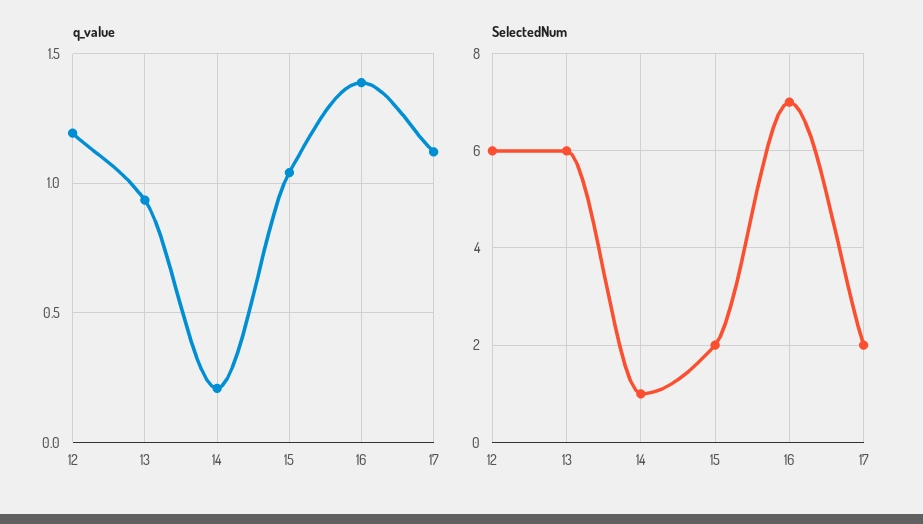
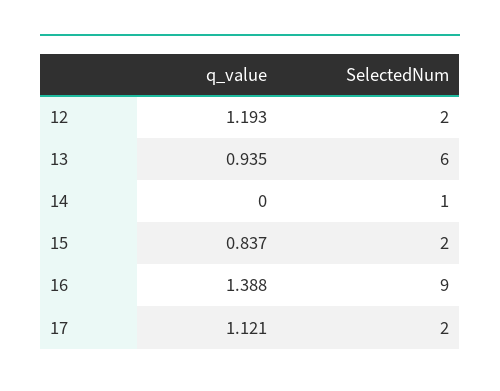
  {
    "q_value": {
      "12": 1.193,
      "13": 0.935,
-     "14": 0.2,
+     "14": 0,
-     "15": 1.05,
+     "15": 0.837,
      "16": 1.388,
      "17": 1.121
    },
    "SelectedNum": {
-     "12": 6,
+     "12": 2,
      "13": 6,
      "14": 1,
      "15": 2,
-     "16": 7,
+     "16": 9,
      "17": 2
    }
  }

